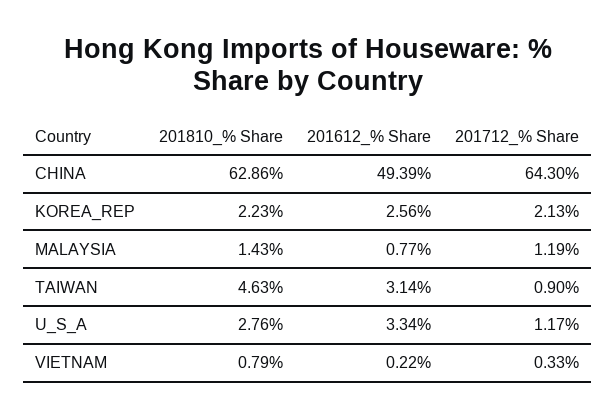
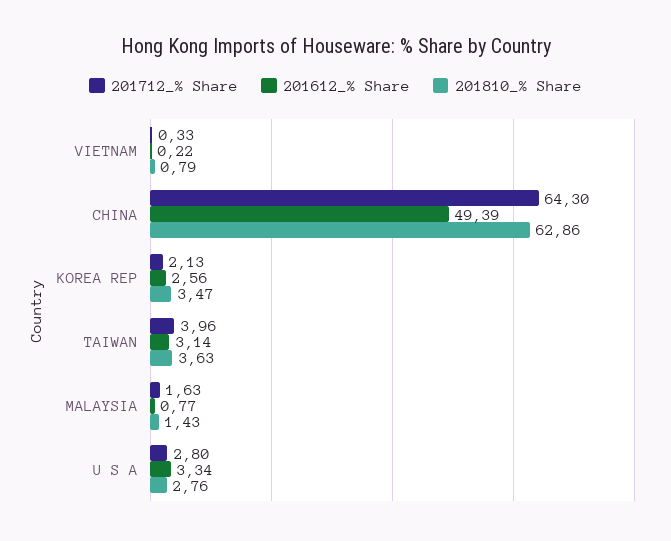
  {
    "201810_% Share": {
      "CHINA": 62.86,
-     "KOREA_REP": 2.23,
+     "KOREA_REP": 3.47,
      "MALAYSIA": 1.43,
-     "TAIWAN": 4.63,
+     "TAIWAN": 3.63,
      "U_S_A": 2.76,
      "VIETNAM": 0.79
    },
    "201612_% Share": {
      "CHINA": 49.39,
      "KOREA_REP": 2.56,
      "MALAYSIA": 0.77,
      "TAIWAN": 3.14,
      "U_S_A": 3.34,
      "VIETNAM": 0.22
    },
    "201712_% Share": {
      "CHINA": 64.3,
      "KOREA_REP": 2.13,
-     "MALAYSIA": 1.19,
+     "MALAYSIA": 1.63,
-     "TAIWAN": 0.9,
+     "TAIWAN": 3.96,
-     "U_S_A": 1.17,
+     "U_S_A": 2.8,
      "VIETNAM": 0.33
    }
  }

